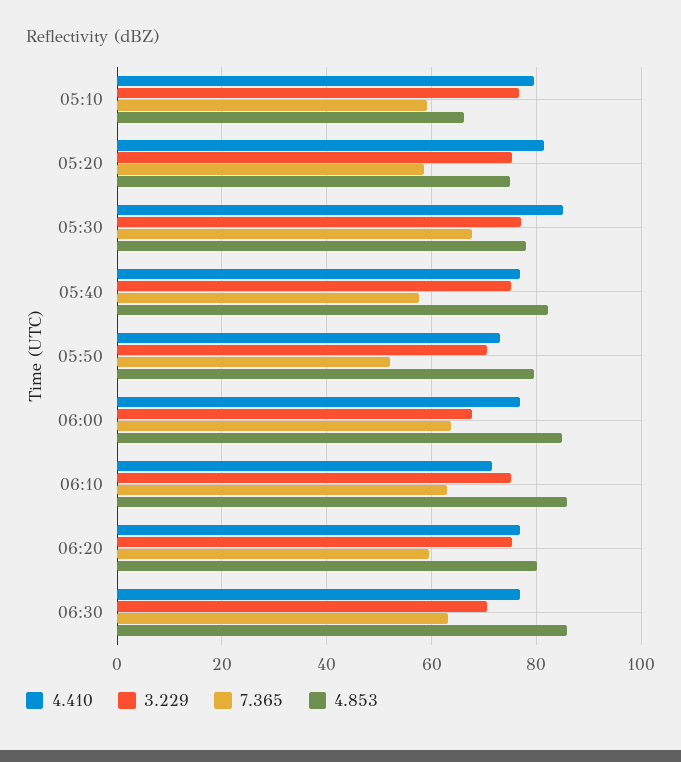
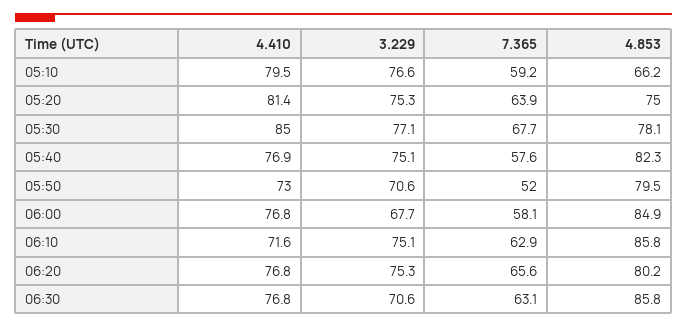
  {
    "4.410": {
      "05:10": 79.5,
      "05:20": 81.4,
      "05:30": 85,
      "05:40": 76.9,
      "05:50": 73,
      "06:00": 76.8,
      "06:10": 71.6,
      "06:20": 76.8,
      "06:30": 76.8
    },
    "3.229": {
      "05:10": 76.6,
      "05:20": 75.3,
      "05:30": 77.1,
      "05:40": 75.1,
      "05:50": 70.6,
      "06:00": 67.7,
      "06:10": 75.1,
      "06:20": 75.3,
      "06:30": 70.6
    },
    "7.365": {
      "05:10": 59.2,
-     "05:20": 58,
+     "05:20": 63.9,
      "05:30": 67.7,
      "05:40": 57.6,
      "05:50": 52,
-     "06:00": 64,
+     "06:00": 58.1,
      "06:10": 62.9,
-     "06:20": 60,
+     "06:20": 65.6,
      "06:30": 63.1
    },
    "4.853": {
      "05:10": 66.2,
      "05:20": 75,
      "05:30": 78.1,
      "05:40": 82.3,
      "05:50": 79.5,
      "06:00": 84.9,
      "06:10": 85.8,
      "06:20": 80.2,
      "06:30": 85.8
    }
  }

